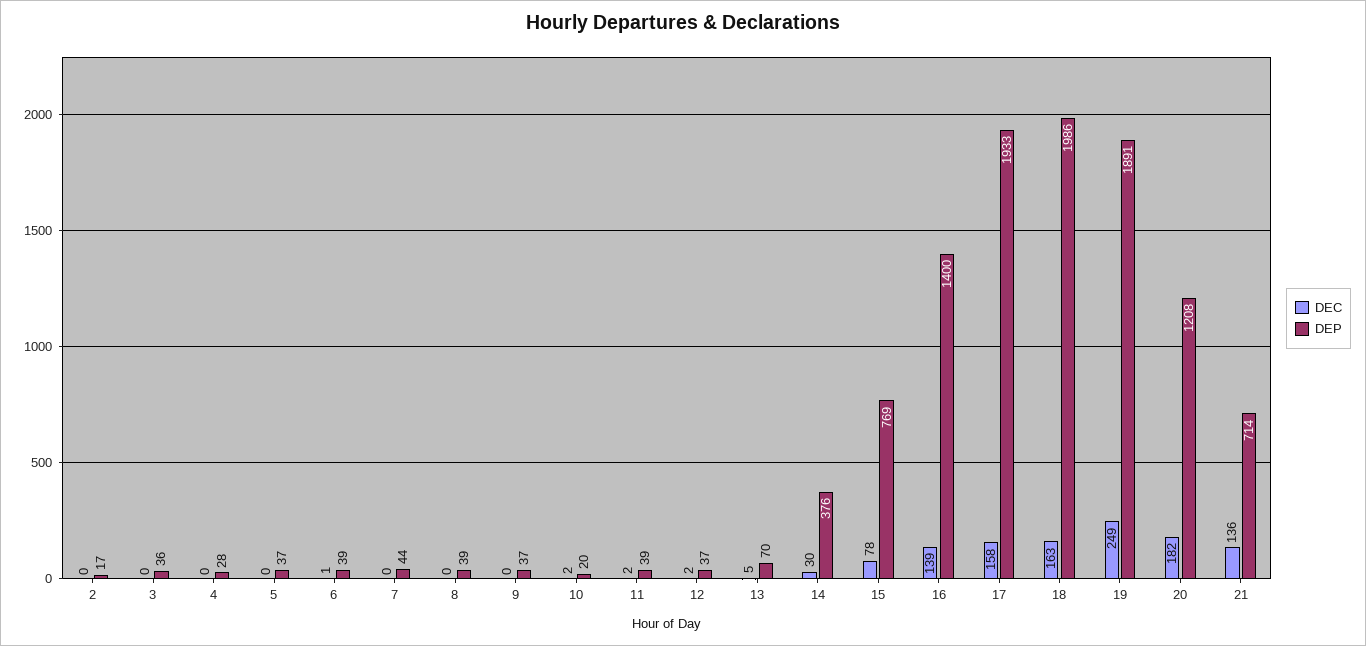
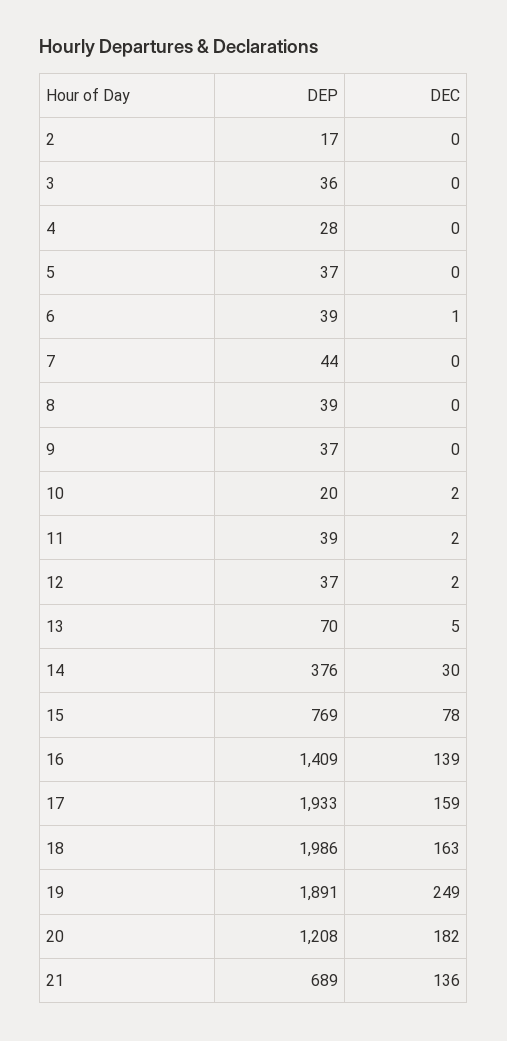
  {
    "DEC": {
      "2": 0,
      "3": 0,
      "4": 0,
      "5": 0,
      "6": 1,
      "7": 0,
      "8": 0,
      "9": 0,
      "10": 2,
      "11": 2,
      "12": 2,
      "13": 5,
      "14": 30,
      "15": 78,
      "16": 139,
-     "17": 158,
+     "17": 159,
      "18": 163,
      "19": 249,
      "20": 182,
      "21": 136
    },
    "DEP": {
      "2": 17,
      "3": 36,
      "4": 28,
      "5": 37,
      "6": 39,
      "7": 44,
      "8": 39,
      "9": 37,
      "10": 20,
      "11": 39,
      "12": 37,
      "13": 70,
      "14": 376,
      "15": 769,
-     "16": 1400,
+     "16": 1409,
      "17": 1933,
      "18": 1986,
      "19": 1891,
      "20": 1208,
-     "21": 714
+     "21": 689
    }
  }

